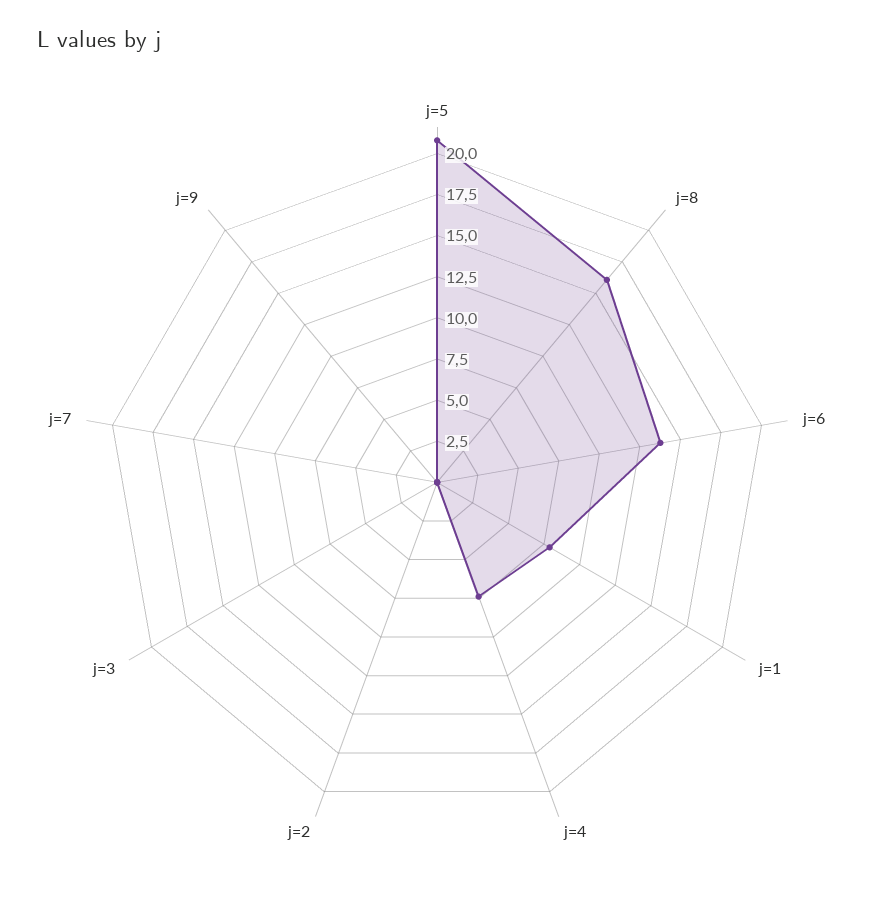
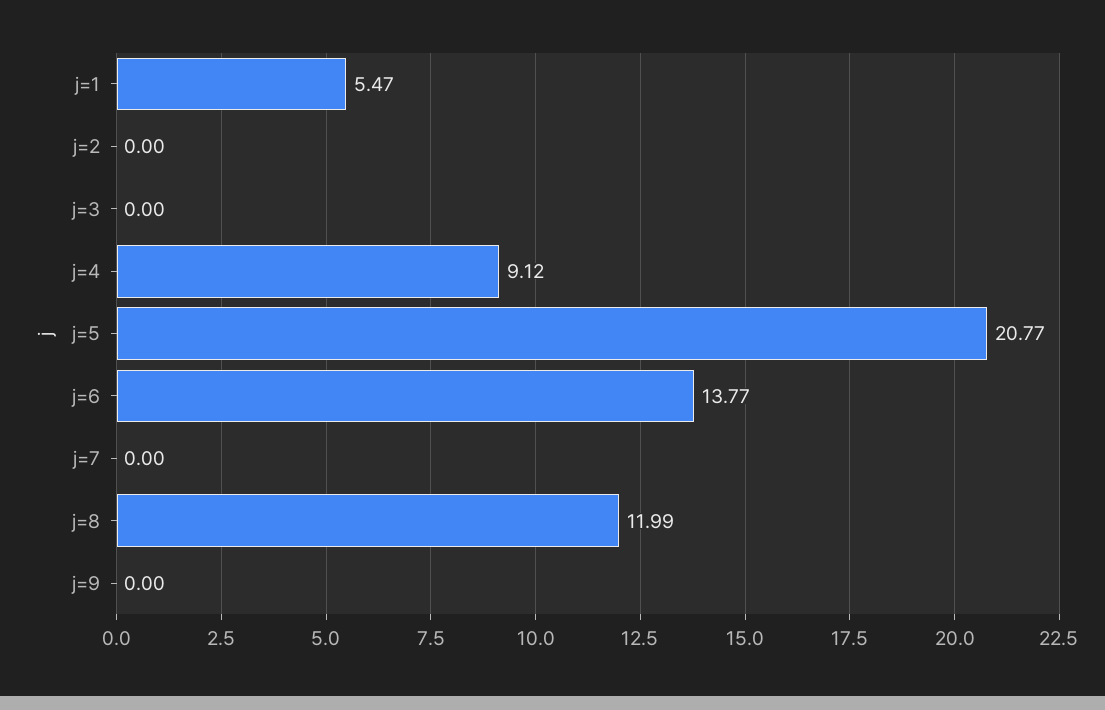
  {
    "j=5": 20.77,
-   "j=8": 16,
+   "j=8": 11.99,
    "j=6": 13.77,
-   "j=1": 8,
+   "j=1": 5.47,
-   "j=4": 7.5,
+   "j=4": 9.12,
    "j=2": 0,
    "j=3": 0,
    "j=7": 0,
    "j=9": 0
  }

